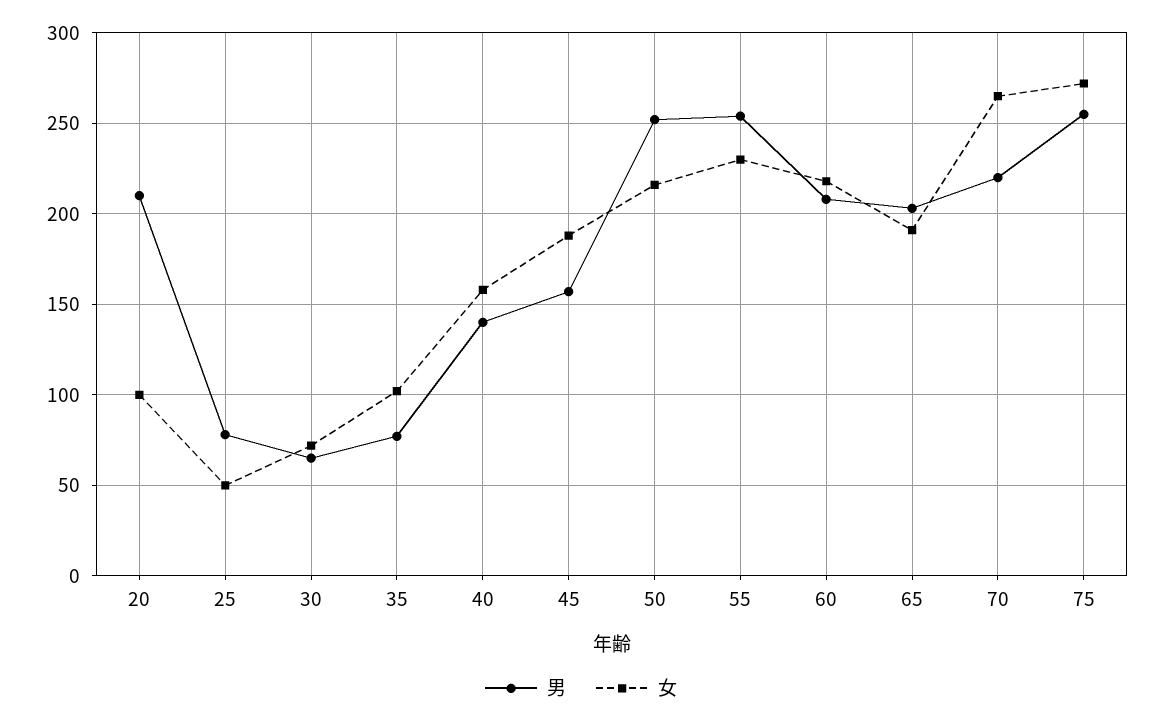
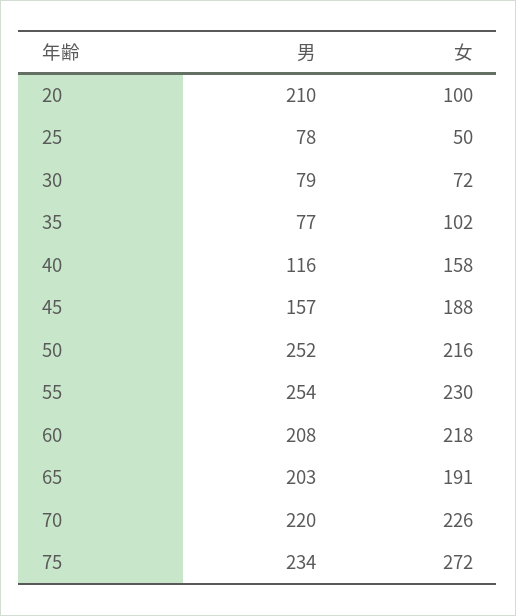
  {
    "男": {
      "20": 210,
      "25": 78,
-     "30": 65,
+     "30": 79,
      "35": 77,
-     "40": 140,
+     "40": 116,
      "45": 157,
      "50": 252,
      "55": 254,
      "60": 208,
      "65": 203,
      "70": 220,
-     "75": 255
+     "75": 234
    },
    "女": {
      "20": 100,
      "25": 50,
      "30": 72,
      "35": 102,
      "40": 158,
      "45": 188,
      "50": 216,
      "55": 230,
      "60": 218,
      "65": 191,
-     "70": 265,
+     "70": 226,
      "75": 272
    }
  }

